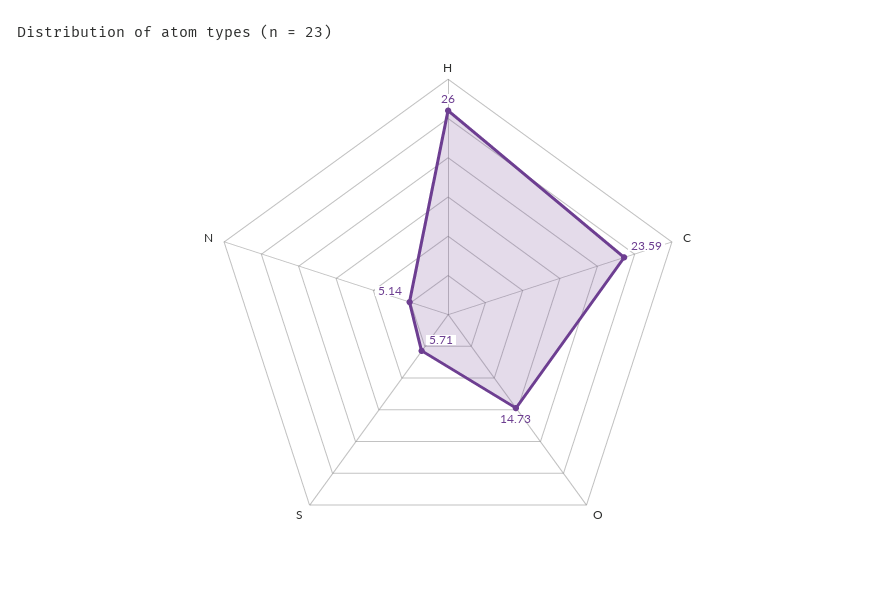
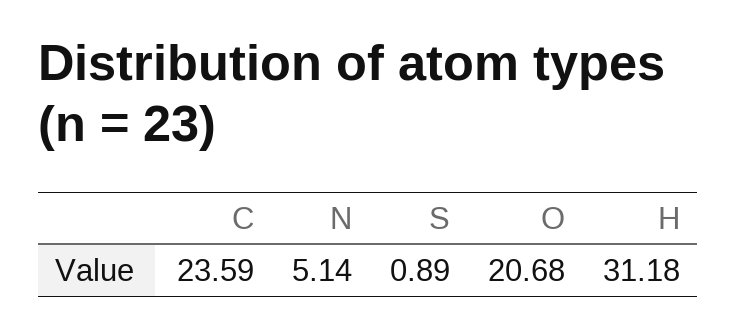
  {
-   "H": 26,
+   "H": 31.18,
    "C": 23.59,
-   "O": 14.73,
+   "O": 20.68,
-   "S": 5.71,
+   "S": 0.89,
    "N": 5.14
  }

